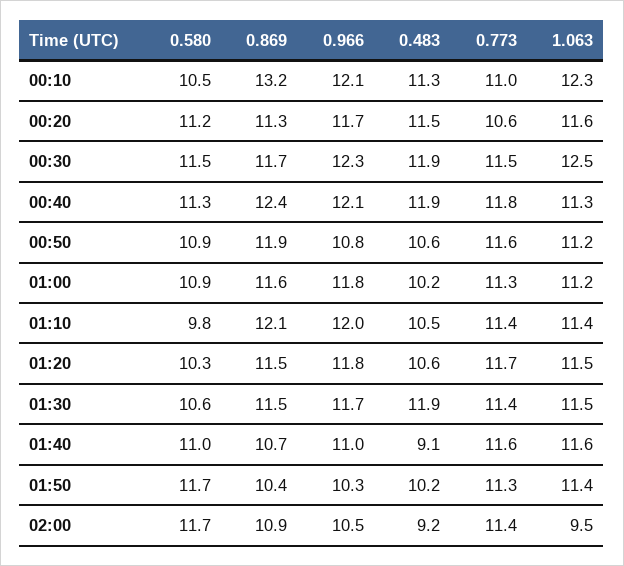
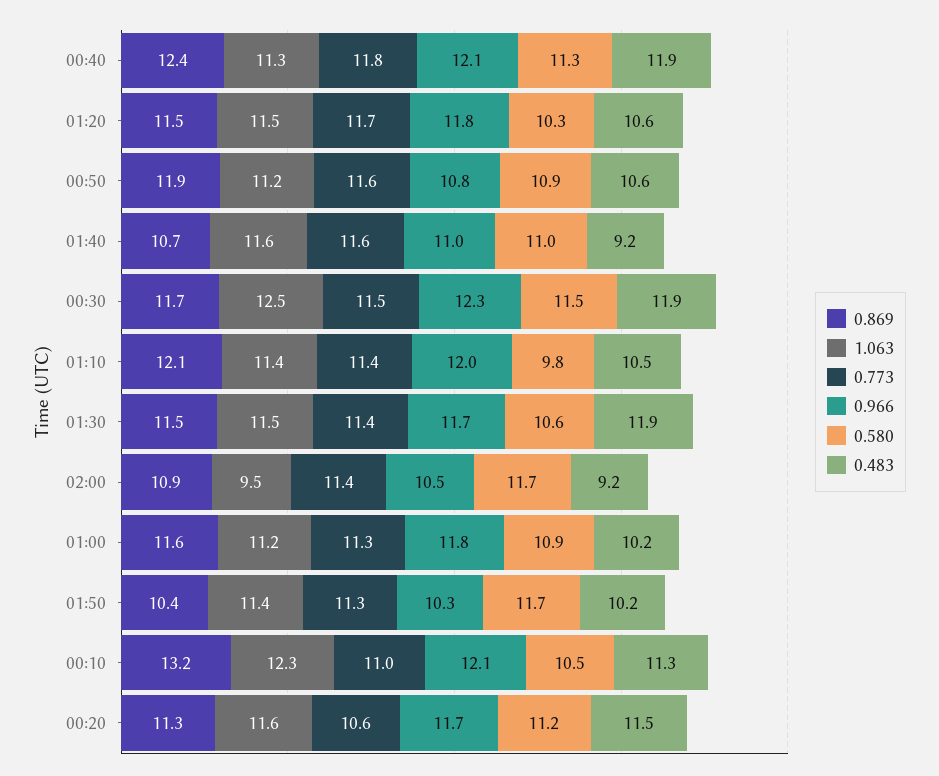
  {
    "0.580": {
      "00:10": 10.5,
      "00:20": 11.2,
      "00:30": 11.5,
      "00:40": 11.3,
      "00:50": 10.9,
      "01:00": 10.9,
      "01:10": 9.8,
      "01:20": 10.3,
      "01:30": 10.6,
      "01:40": 11,
      "01:50": 11.7,
      "02:00": 11.7
    },
    "0.869": {
      "00:10": 13.2,
      "00:20": 11.3,
      "00:30": 11.7,
      "00:40": 12.4,
      "00:50": 11.9,
      "01:00": 11.6,
      "01:10": 12.1,
      "01:20": 11.5,
      "01:30": 11.5,
      "01:40": 10.7,
      "01:50": 10.4,
      "02:00": 10.9
    },
    "0.966": {
      "00:10": 12.1,
      "00:20": 11.7,
      "00:30": 12.3,
      "00:40": 12.1,
      "00:50": 10.8,
      "01:00": 11.8,
      "01:10": 12,
      "01:20": 11.8,
      "01:30": 11.7,
      "01:40": 11,
      "01:50": 10.3,
      "02:00": 10.5
    },
    "0.483": {
      "00:10": 11.3,
      "00:20": 11.5,
      "00:30": 11.9,
      "00:40": 11.9,
      "00:50": 10.6,
      "01:00": 10.2,
      "01:10": 10.5,
      "01:20": 10.6,
      "01:30": 11.9,
-     "01:40": 9.1,
+     "01:40": 9.2,
      "01:50": 10.2,
      "02:00": 9.2
    },
    "0.773": {
      "00:10": 11,
      "00:20": 10.6,
      "00:30": 11.5,
      "00:40": 11.8,
      "00:50": 11.6,
      "01:00": 11.3,
      "01:10": 11.4,
      "01:20": 11.7,
      "01:30": 11.4,
      "01:40": 11.6,
      "01:50": 11.3,
      "02:00": 11.4
    },
    "1.063": {
      "00:10": 12.3,
      "00:20": 11.6,
      "00:30": 12.5,
      "00:40": 11.3,
      "00:50": 11.2,
      "01:00": 11.2,
      "01:10": 11.4,
      "01:20": 11.5,
      "01:30": 11.5,
      "01:40": 11.6,
      "01:50": 11.4,
      "02:00": 9.5
    }
  }

